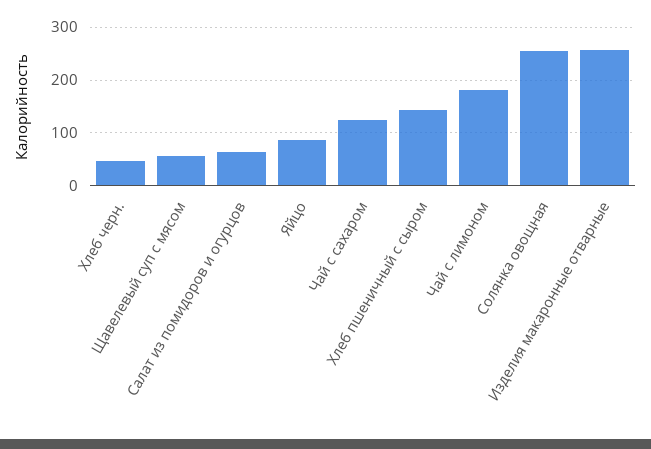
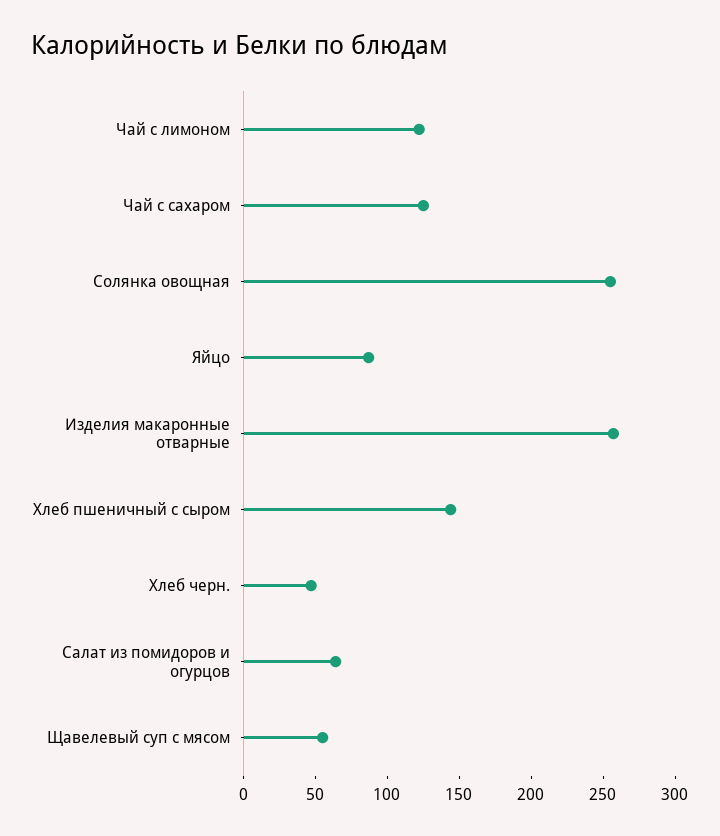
  {
    "Хлеб черн.": 50,
    "Щавелевый суп с мясом": 60,
    "Салат из помидоров и огурцов": 60,
    "Яйцо": 90,
    "Чай с сахаром": 130,
    "Хлеб пшеничный с сыром": 140,
-   "Чай с лимоном": 180,
+   "Чай с лимоном": 120,
    "Солянка овощная": 260,
    "Изделия макаронные отварные": 260
  }

